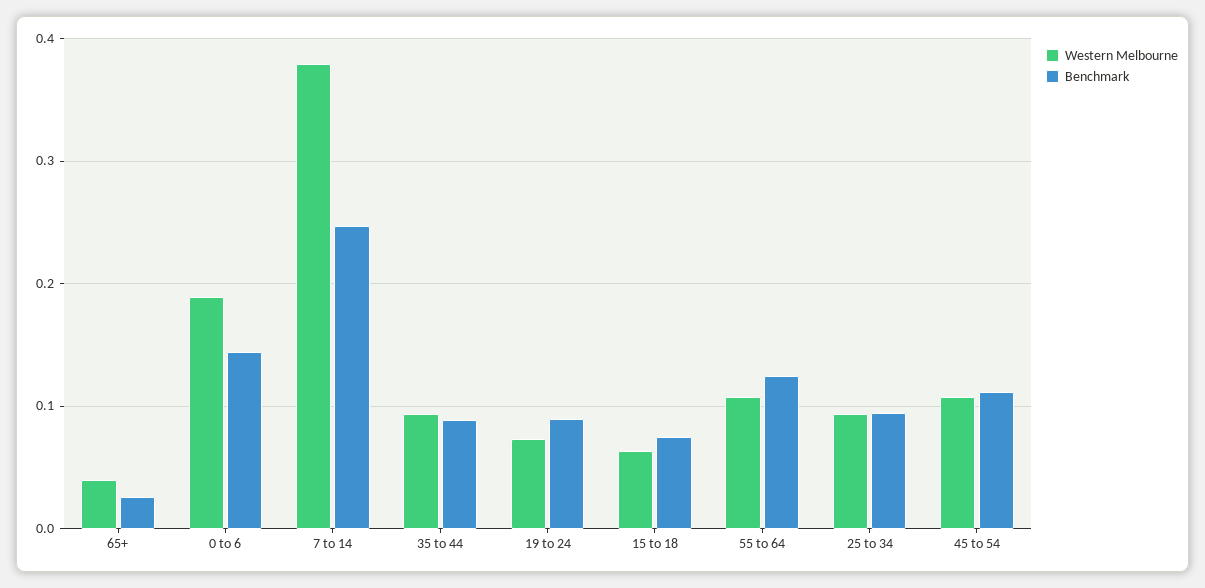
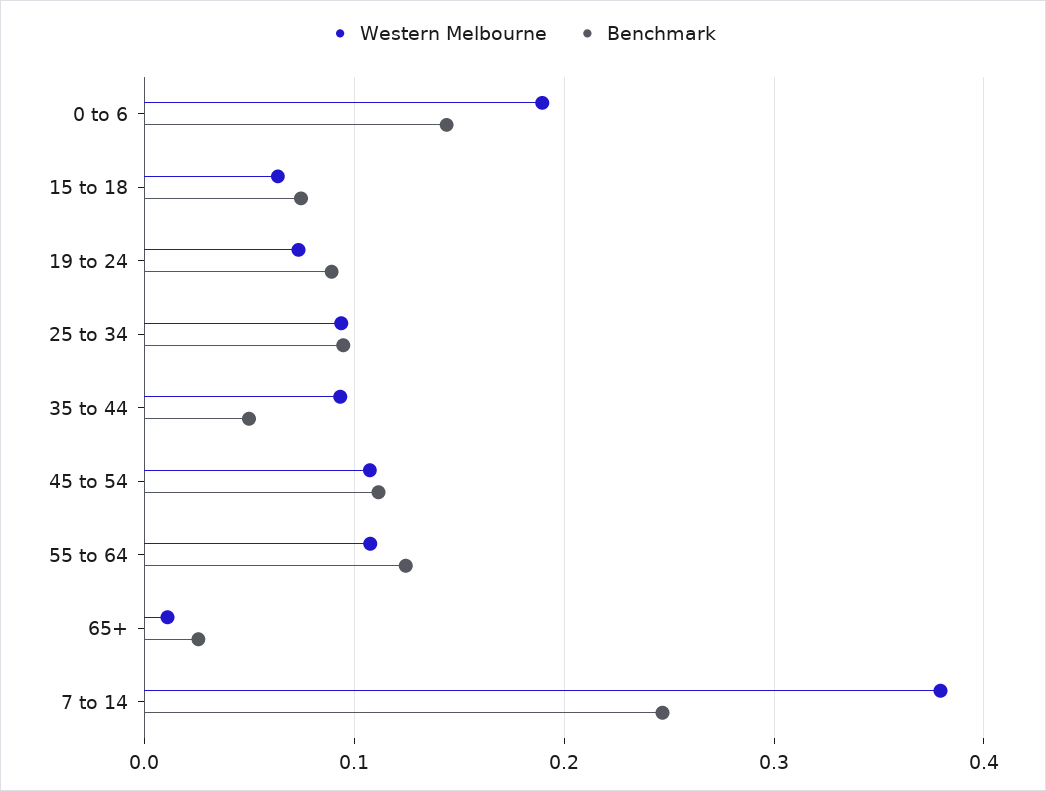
  {
    "Western Melbourne": {
-     "65+": 0.04,
+     "65+": 0.01,
      "0 to 6": 0.19,
      "7 to 14": 0.38,
      "35 to 44": 0.09,
      "19 to 24": 0.07,
      "15 to 18": 0.06,
      "55 to 64": 0.11,
      "25 to 34": 0.09,
      "45 to 54": 0.11
    },
    "Benchmark": {
      "65+": 0.03,
      "0 to 6": 0.14,
      "7 to 14": 0.25,
-     "35 to 44": 0.09,
+     "35 to 44": 0.05,
      "19 to 24": 0.09,
      "15 to 18": 0.07,
      "55 to 64": 0.12,
      "25 to 34": 0.09,
      "45 to 54": 0.11
    }
  }

